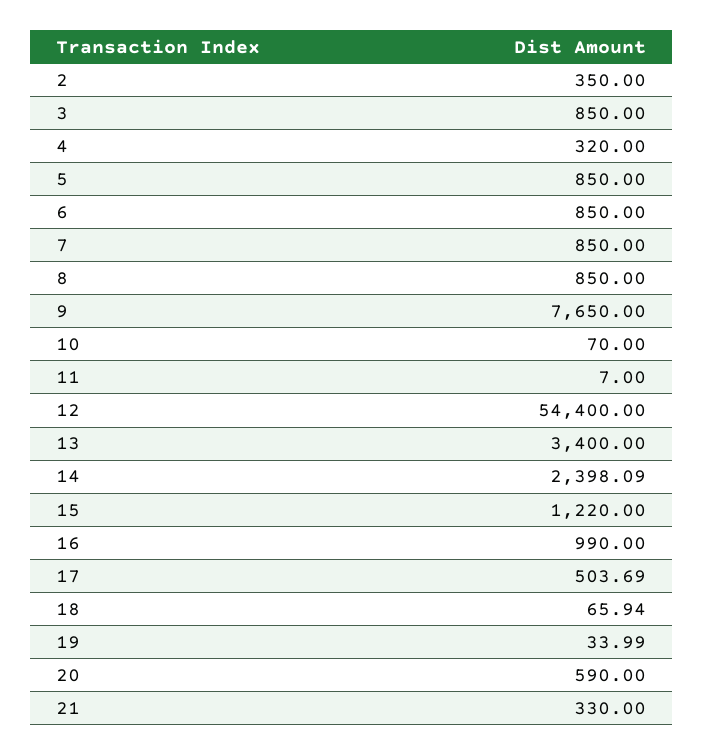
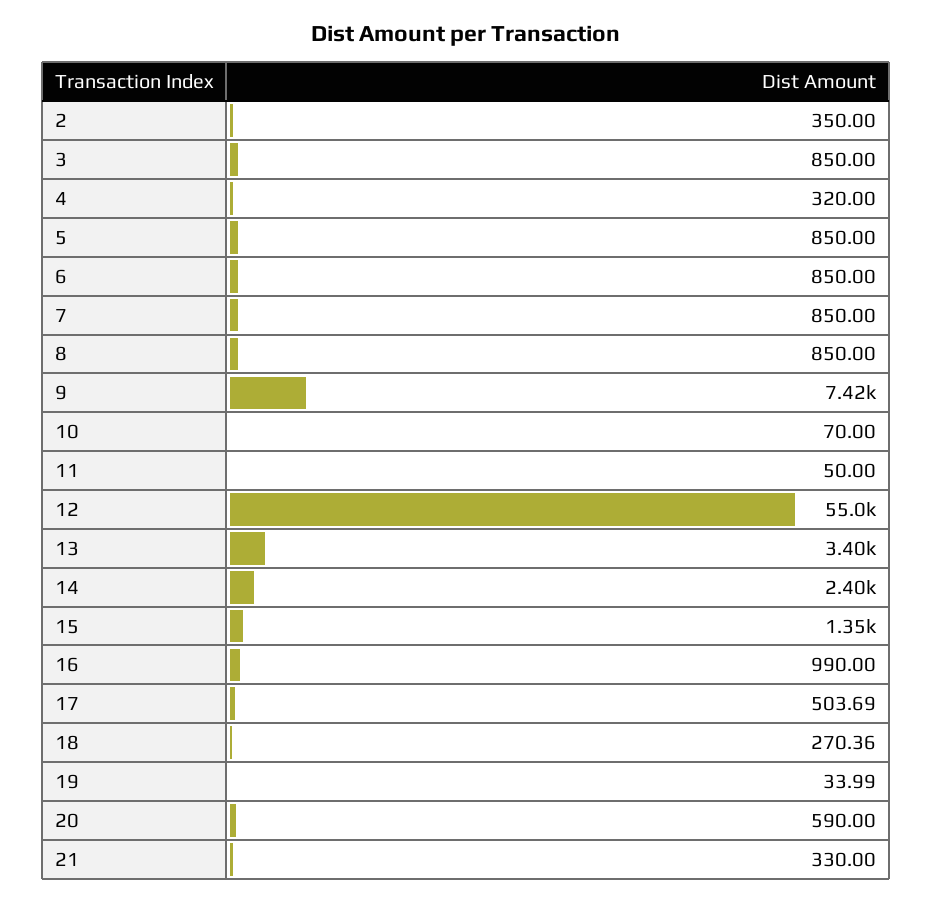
  {
    "2": 350,
    "3": 850,
    "4": 320,
    "5": 850,
    "6": 850,
    "7": 850,
    "8": 850,
-   "9": 7650,
+   "9": 7420,
    "10": 70,
-   "11": 7,
+   "11": 50,
-   "12": 54400,
+   "12": 55000,
    "13": 3400,
    "14": 2398.09,
-   "15": 1220,
+   "15": 1350,
    "16": 990,
    "17": 503.69,
-   "18": 65.94,
+   "18": 270.36,
    "19": 33.99,
    "20": 590,
    "21": 330
  }

